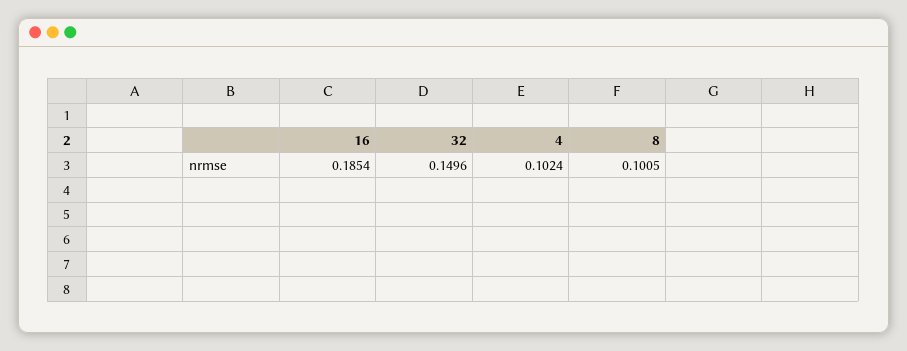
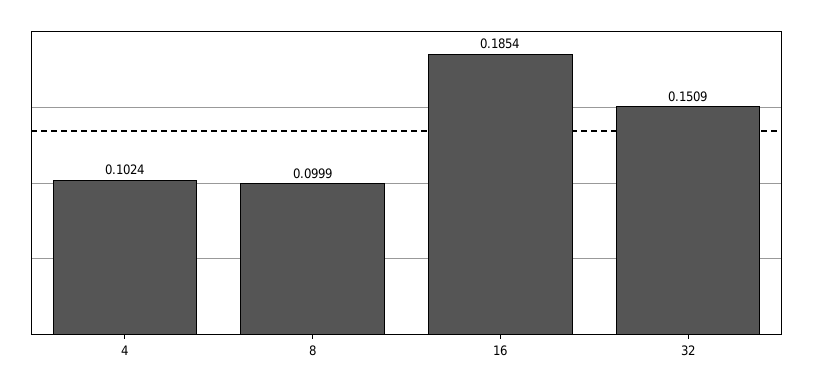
  {
    "16": 0.1854,
-   "32": 0.1496,
+   "32": 0.1509,
    "4": 0.1024,
-   "8": 0.1005
+   "8": 0.0999
  }

